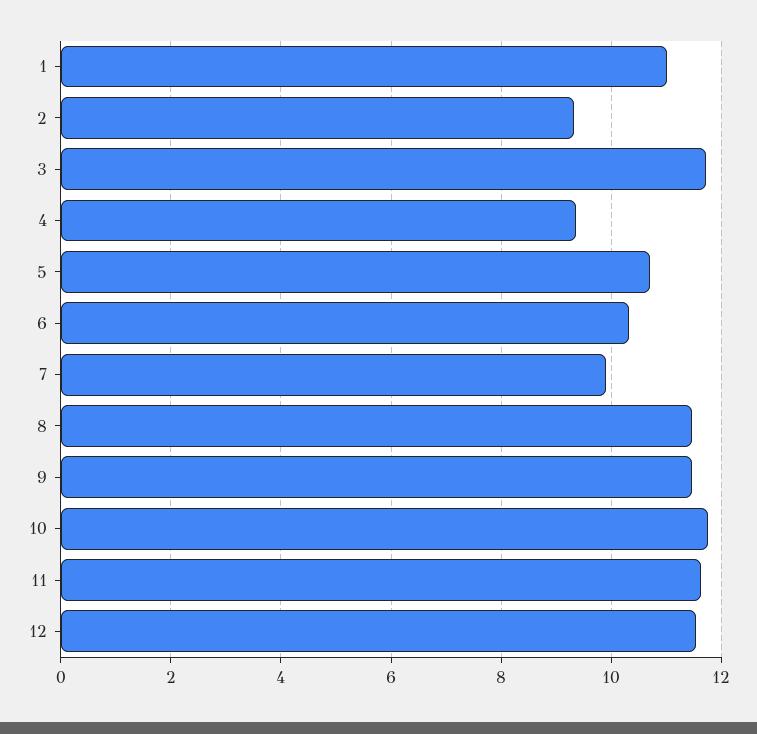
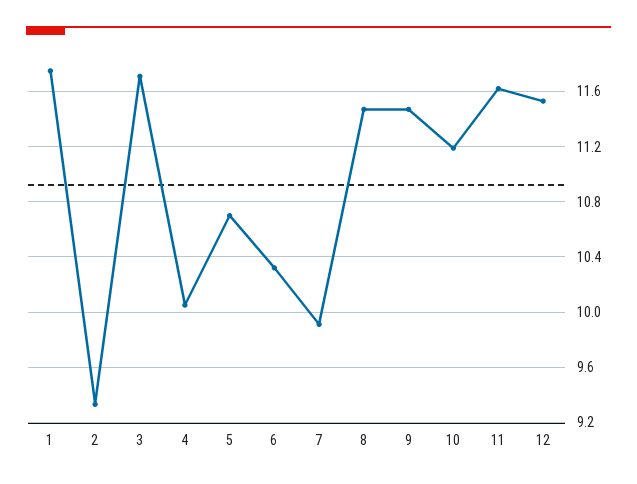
  {
-   "1": 11,
+   "1": 11.75,
    "2": 9.35,
    "3": 11.7,
-   "4": 9.4,
+   "4": 10.05,
    "5": 10.7,
    "6": 10.3,
    "7": 9.9,
    "8": 11.45,
    "9": 11.45,
-   "10": 11.8,
+   "10": 11.2,
    "11": 11.6,
    "12": 11.55
  }

